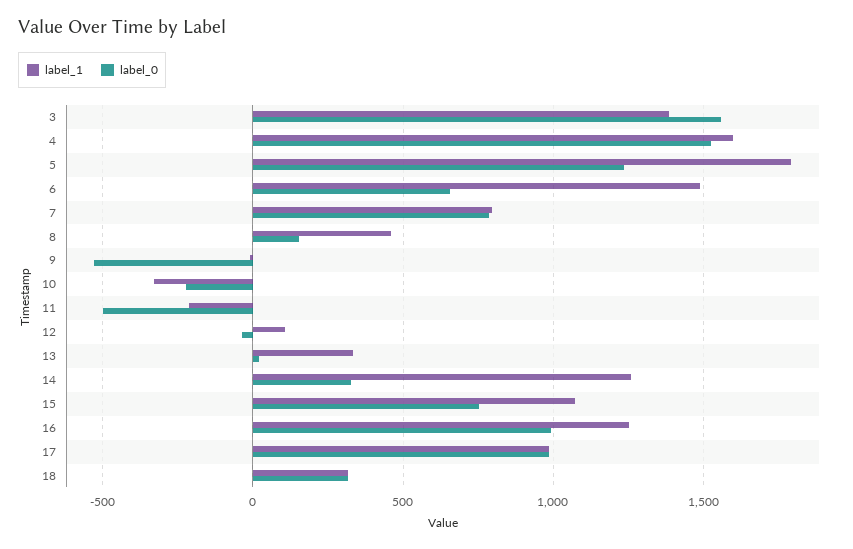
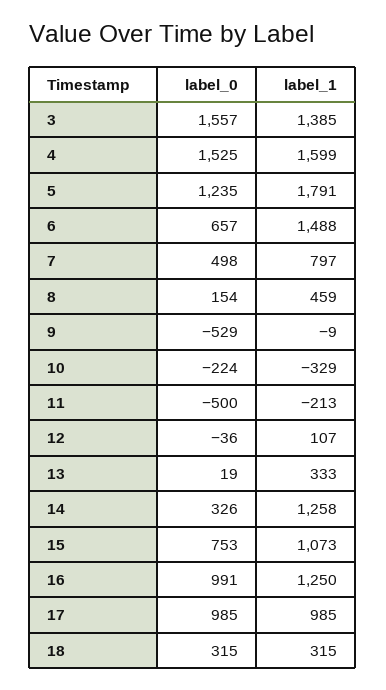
  {
    "label_1": {
      "3": 1385,
      "4": 1599,
      "5": 1791,
      "6": 1488,
      "7": 797,
      "8": 459,
      "9": -9,
      "10": -329,
      "11": -213,
      "12": 107,
      "13": 333,
      "14": 1258,
      "15": 1073,
      "16": 1250,
      "17": 985,
      "18": 315
    },
    "label_0": {
      "3": 1557,
      "4": 1525,
      "5": 1235,
      "6": 657,
-     "7": 800,
+     "7": 498,
      "8": 154,
      "9": -529,
      "10": -224,
      "11": -500,
      "12": -36,
      "13": 19,
      "14": 326,
      "15": 753,
      "16": 991,
      "17": 985,
      "18": 315
    }
  }

